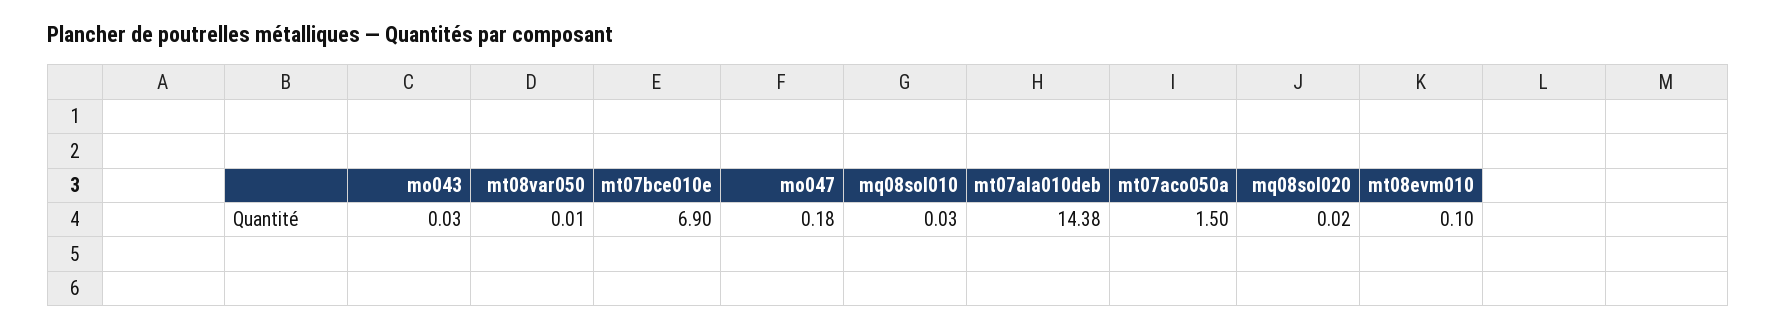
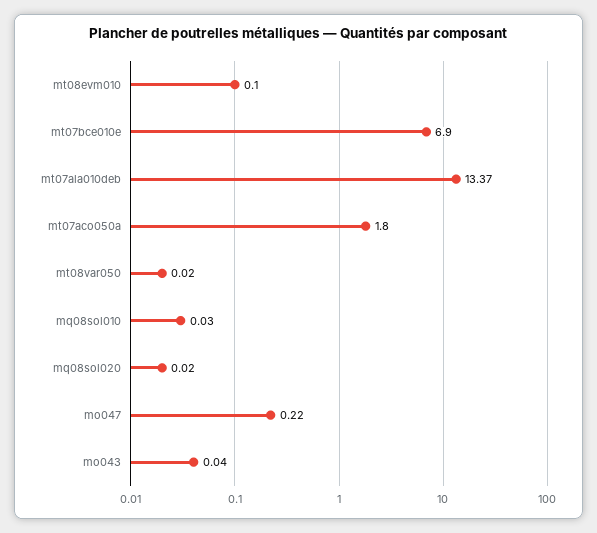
  {
-   "mo043": 0.03,
+   "mo043": 0.04,
-   "mt08var050": 0.01,
+   "mt08var050": 0.02,
    "mt07bce010e": 6.9,
-   "mo047": 0.18,
+   "mo047": 0.22,
    "mq08sol010": 0.03,
-   "mt07ala010deb": 14.38,
+   "mt07ala010deb": 13.37,
-   "mt07aco050a": 1.5,
+   "mt07aco050a": 1.8,
    "mq08sol020": 0.02,
    "mt08evm010": 0.1
  }

